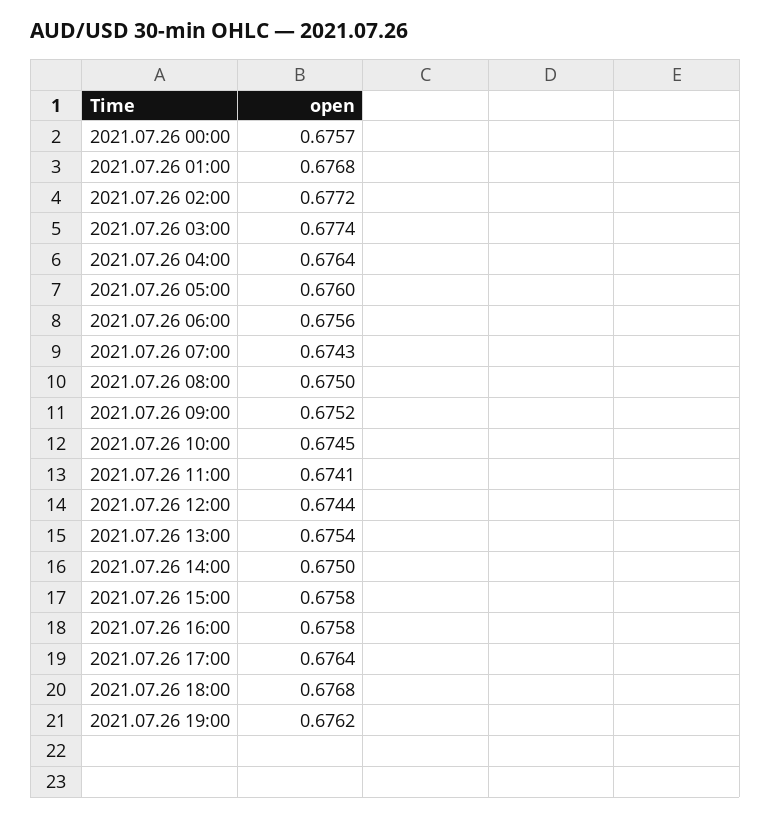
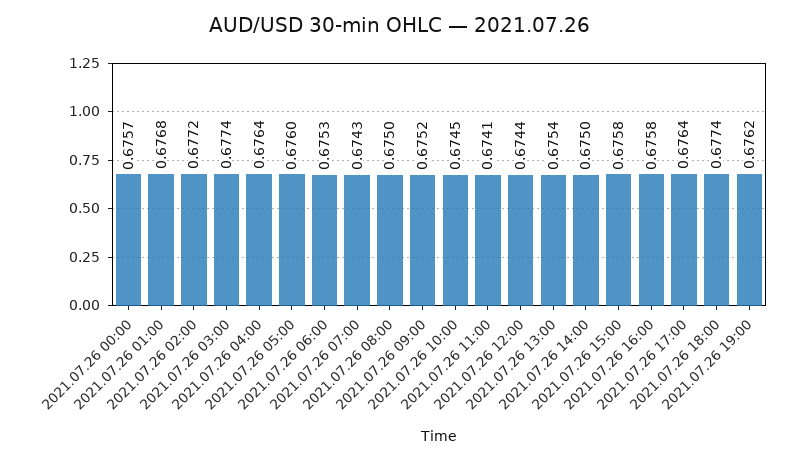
  {
    "2021.07.26 00:00": 0.6757,
    "2021.07.26 01:00": 0.6768,
    "2021.07.26 02:00": 0.6772,
    "2021.07.26 03:00": 0.6774,
    "2021.07.26 04:00": 0.6764,
    "2021.07.26 05:00": 0.676,
-   "2021.07.26 06:00": 0.6756,
+   "2021.07.26 06:00": 0.6753,
    "2021.07.26 07:00": 0.6743,
    "2021.07.26 08:00": 0.675,
    "2021.07.26 09:00": 0.6752,
    "2021.07.26 10:00": 0.6745,
    "2021.07.26 11:00": 0.6741,
    "2021.07.26 12:00": 0.6744,
    "2021.07.26 13:00": 0.6754,
    "2021.07.26 14:00": 0.675,
    "2021.07.26 15:00": 0.6758,
    "2021.07.26 16:00": 0.6758,
    "2021.07.26 17:00": 0.6764,
-   "2021.07.26 18:00": 0.6768,
+   "2021.07.26 18:00": 0.6774,
    "2021.07.26 19:00": 0.6762
  }

